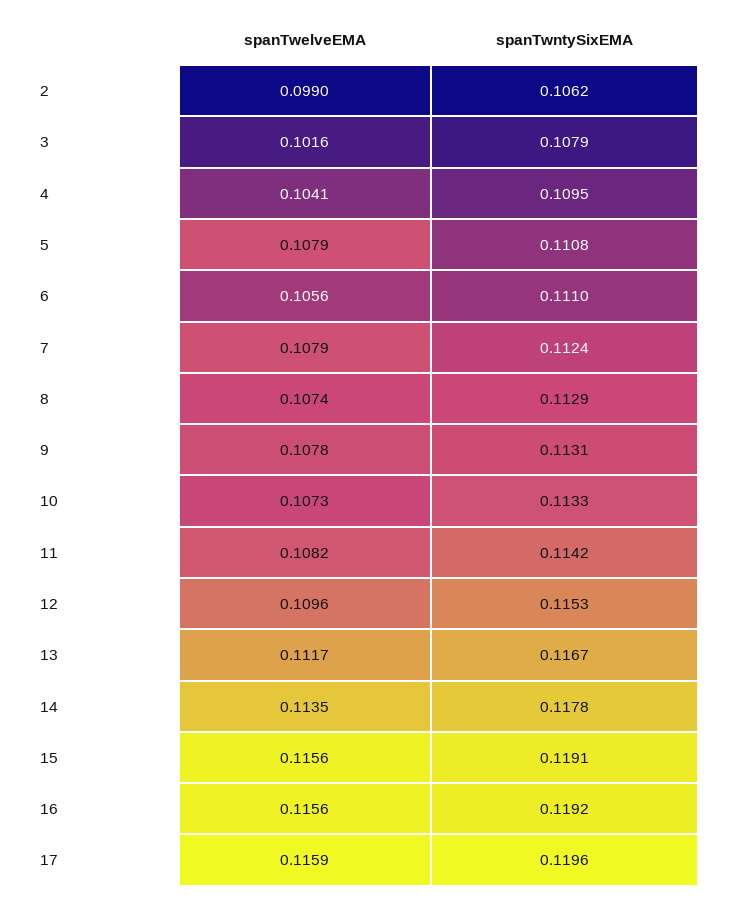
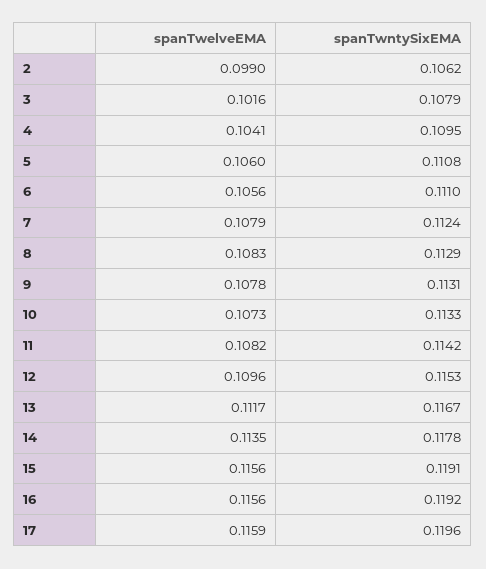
  {
    "spanTwelveEMA": {
      "2": 0.099,
      "3": 0.1016,
      "4": 0.1041,
-     "5": 0.1079,
+     "5": 0.106,
      "6": 0.1056,
      "7": 0.1079,
-     "8": 0.1074,
+     "8": 0.1083,
      "9": 0.1078,
      "10": 0.1073,
      "11": 0.1082,
      "12": 0.1096,
      "13": 0.1117,
      "14": 0.1135,
      "15": 0.1156,
      "16": 0.1156,
      "17": 0.1159
    },
    "spanTwntySixEMA": {
      "2": 0.1062,
      "3": 0.1079,
      "4": 0.1095,
      "5": 0.1108,
      "6": 0.111,
      "7": 0.1124,
      "8": 0.1129,
      "9": 0.1131,
      "10": 0.1133,
      "11": 0.1142,
      "12": 0.1153,
      "13": 0.1167,
      "14": 0.1178,
      "15": 0.1191,
      "16": 0.1192,
      "17": 0.1196
    }
  }

